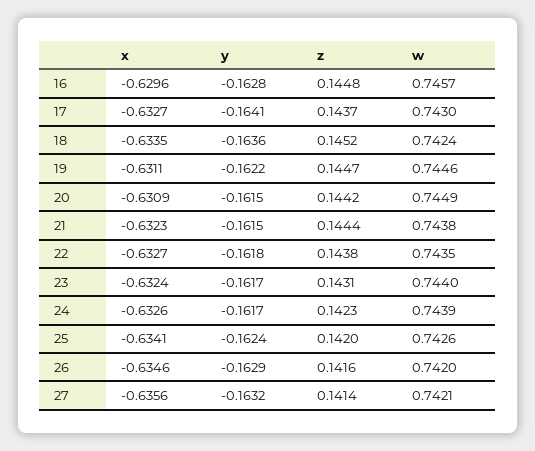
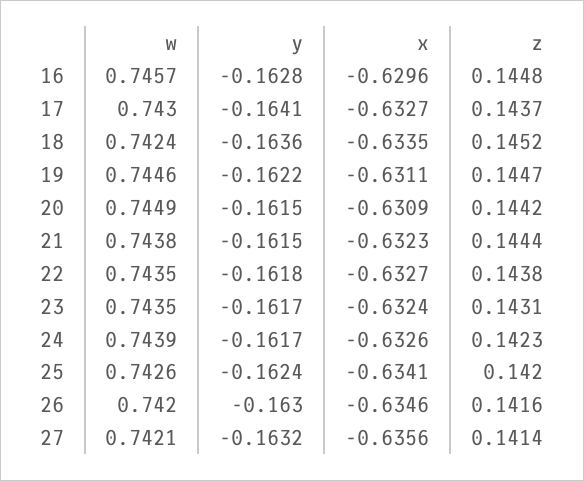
  {
    "x": {
      "16": -0.6296,
      "17": -0.6327,
      "18": -0.6335,
      "19": -0.6311,
      "20": -0.6309,
      "21": -0.6323,
      "22": -0.6327,
      "23": -0.6324,
      "24": -0.6326,
      "25": -0.6341,
      "26": -0.6346,
      "27": -0.6356
    },
    "y": {
      "16": -0.1628,
      "17": -0.1641,
      "18": -0.1636,
      "19": -0.1622,
      "20": -0.1615,
      "21": -0.1615,
      "22": -0.1618,
      "23": -0.1617,
      "24": -0.1617,
      "25": -0.1624,
-     "26": -0.1629,
+     "26": -0.163,
      "27": -0.1632
    },
    "z": {
      "16": 0.1448,
      "17": 0.1437,
      "18": 0.1452,
      "19": 0.1447,
      "20": 0.1442,
      "21": 0.1444,
      "22": 0.1438,
      "23": 0.1431,
      "24": 0.1423,
      "25": 0.142,
      "26": 0.1416,
      "27": 0.1414
    },
    "w": {
      "16": 0.7457,
      "17": 0.743,
      "18": 0.7424,
      "19": 0.7446,
      "20": 0.7449,
      "21": 0.7438,
      "22": 0.7435,
-     "23": 0.744,
+     "23": 0.7435,
      "24": 0.7439,
      "25": 0.7426,
      "26": 0.742,
      "27": 0.7421
    }
  }

